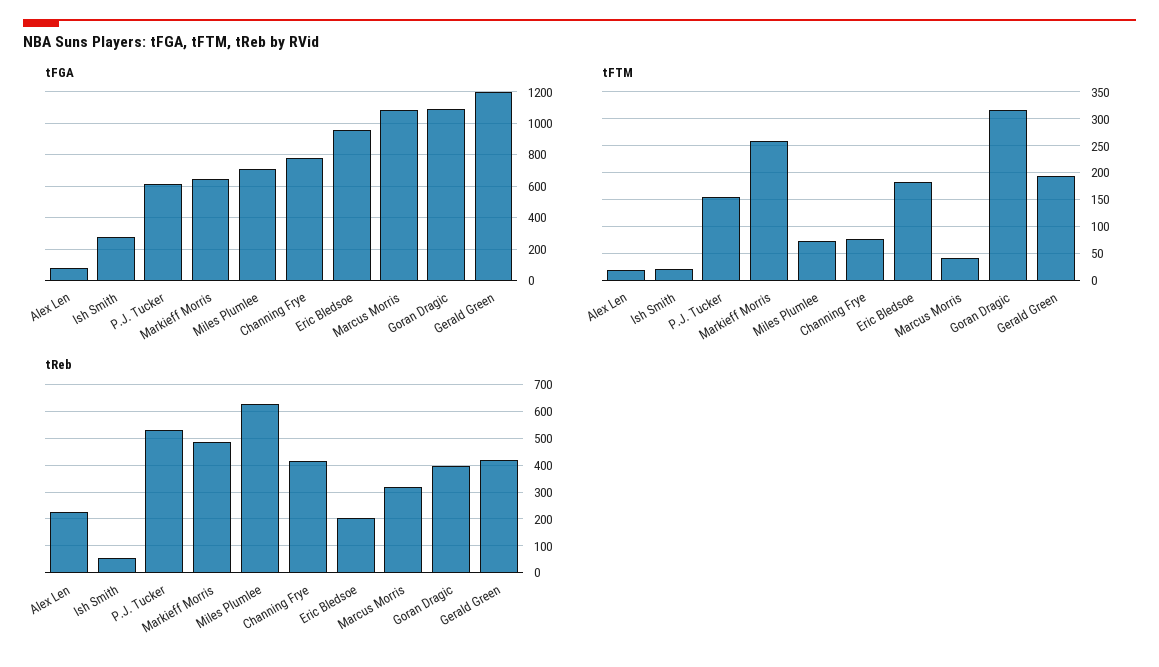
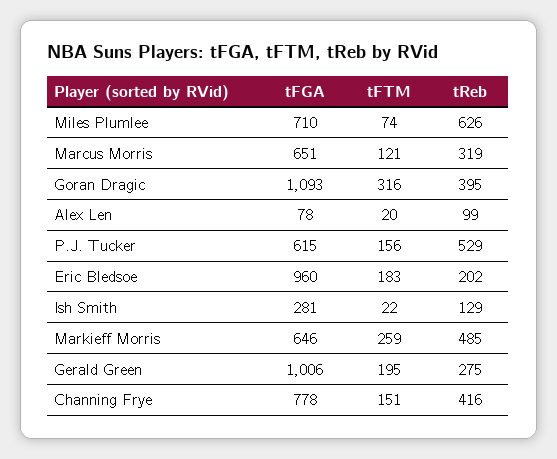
  {
    "tFGA": {
      "Alex Len": 78,
      "Ish Smith": 281,
      "P.J. Tucker": 615,
      "Markieff Morris": 646,
      "Miles Plumlee": 710,
      "Channing Frye": 778,
      "Eric Bledsoe": 960,
-     "Marcus Morris": 1100,
+     "Marcus Morris": 651,
      "Goran Dragic": 1093,
-     "Gerald Green": 1200
+     "Gerald Green": 1006
    },
    "tFTM": {
      "Alex Len": 20,
      "Ish Smith": 22,
      "P.J. Tucker": 156,
      "Markieff Morris": 259,
      "Miles Plumlee": 74,
-     "Channing Frye": 75,
+     "Channing Frye": 151,
      "Eric Bledsoe": 183,
-     "Marcus Morris": 50,
+     "Marcus Morris": 121,
      "Goran Dragic": 316,
      "Gerald Green": 195
    },
    "tReb": {
-     "Alex Len": 225,
+     "Alex Len": 99,
-     "Ish Smith": 50,
+     "Ish Smith": 129,
      "P.J. Tucker": 529,
      "Markieff Morris": 485,
      "Miles Plumlee": 626,
      "Channing Frye": 416,
      "Eric Bledsoe": 202,
      "Marcus Morris": 319,
      "Goran Dragic": 395,
-     "Gerald Green": 425
+     "Gerald Green": 275
    }
  }

